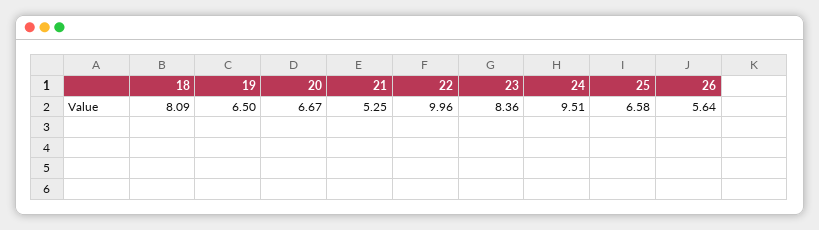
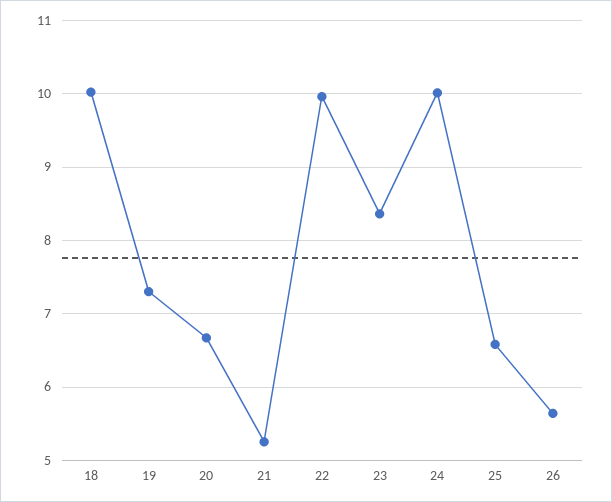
  {
-   "18": 8.09,
+   "18": 10,
-   "19": 6.5,
+   "19": 7.3,
    "20": 6.67,
    "21": 5.25,
    "22": 9.96,
    "23": 8.36,
-   "24": 9.51,
+   "24": 10,
    "25": 6.58,
    "26": 5.64
  }

